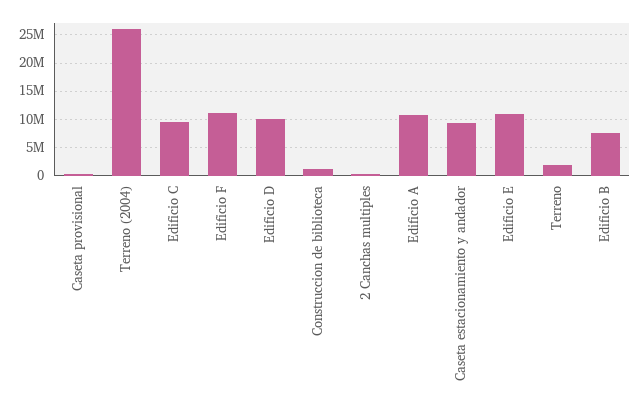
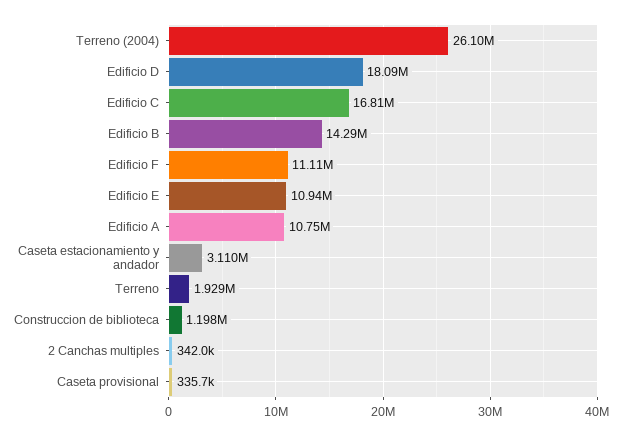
  {
    "Caseta provisional": 335700,
    "Terreno (2004)": 26100000,
-   "Edificio C": 10000000,
+   "Edificio C": 16810000,
    "Edificio F": 11110000,
-   "Edificio D": 10000000,
+   "Edificio D": 18090000,
    "Construccion de biblioteca": 1198000,
    "2 Canchas multiples": 342000,
    "Edificio A": 10750000,
-   "Caseta estacionamiento y andador": 10000000,
+   "Caseta estacionamiento y andador": 3110000,
    "Edificio E": 10940000,
    "Terreno": 1929000,
-   "Edificio B": 7500000
+   "Edificio B": 14290000
  }

